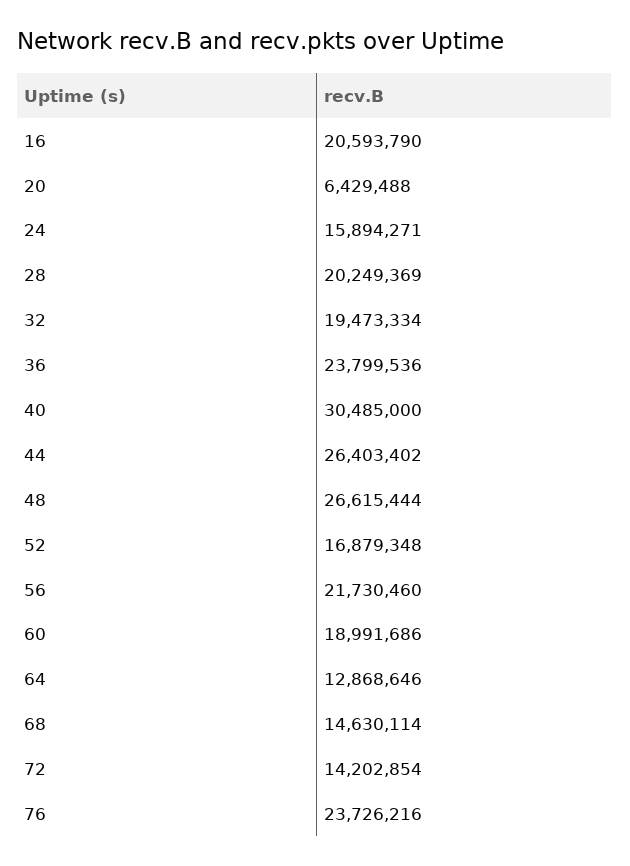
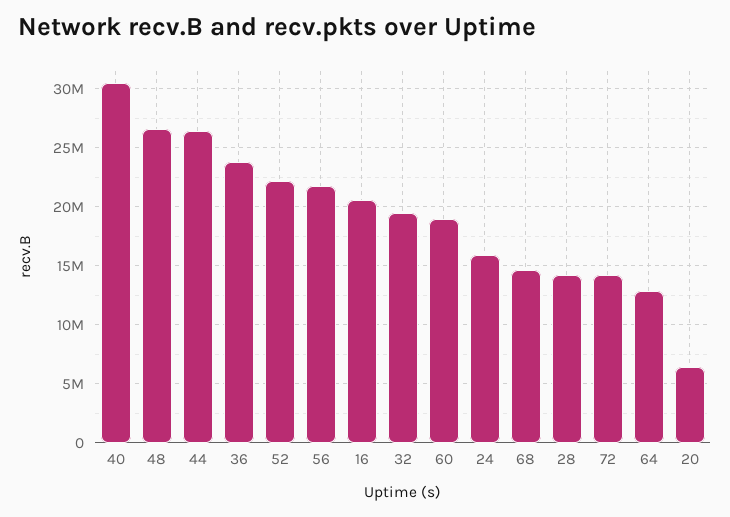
  {
    "16": 20593790,
    "20": 6429488,
    "24": 15894271,
-   "28": 20249369,
+   "28": 14000000,
    "32": 19473334,
    "36": 23799536,
    "40": 30485000,
    "44": 26403402,
    "48": 26615444,
-   "52": 16879348,
+   "52": 22000000,
    "56": 21730460,
    "60": 18991686,
    "64": 12868646,
    "68": 14630114,
-   "72": 14202854,
+   "72": 14202854
-   "76": 23726216
  }

